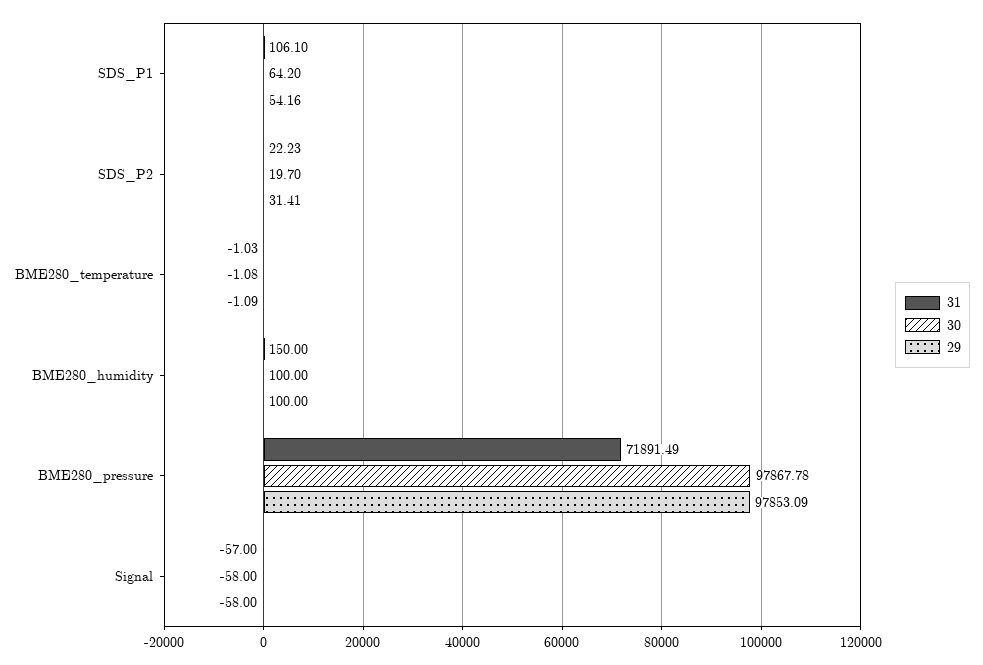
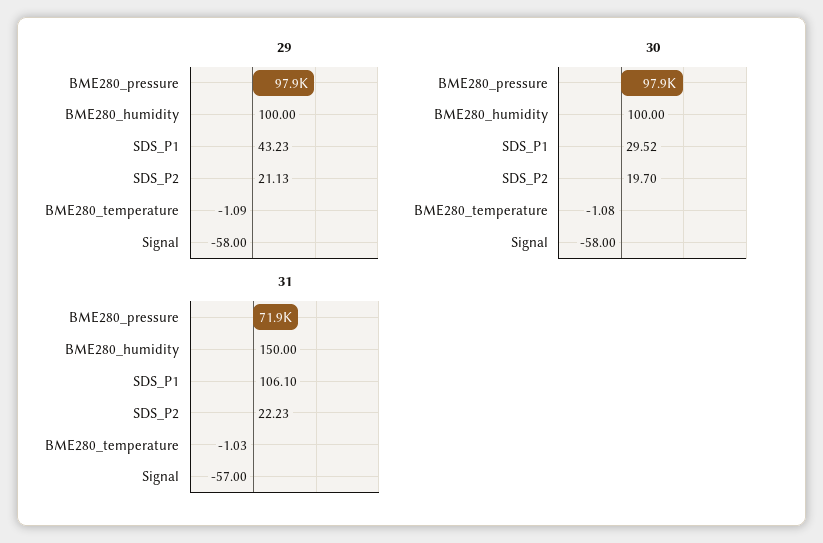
  {
    "31": {
      "SDS_P1": 106.1,
      "SDS_P2": 22.23,
      "BME280_temperature": -1.03,
      "BME280_humidity": 150,
      "BME280_pressure": 71891.49,
      "Signal": -57
    },
    "30": {
-     "SDS_P1": 64.2,
+     "SDS_P1": 29.52,
      "SDS_P2": 19.7,
      "BME280_temperature": -1.08,
      "BME280_humidity": 100,
      "BME280_pressure": 97867.78,
      "Signal": -58
    },
    "29": {
-     "SDS_P1": 54.16,
+     "SDS_P1": 43.23,
-     "SDS_P2": 31.41,
+     "SDS_P2": 21.13,
      "BME280_temperature": -1.09,
      "BME280_humidity": 100,
      "BME280_pressure": 97853.09,
      "Signal": -58
    }
  }

